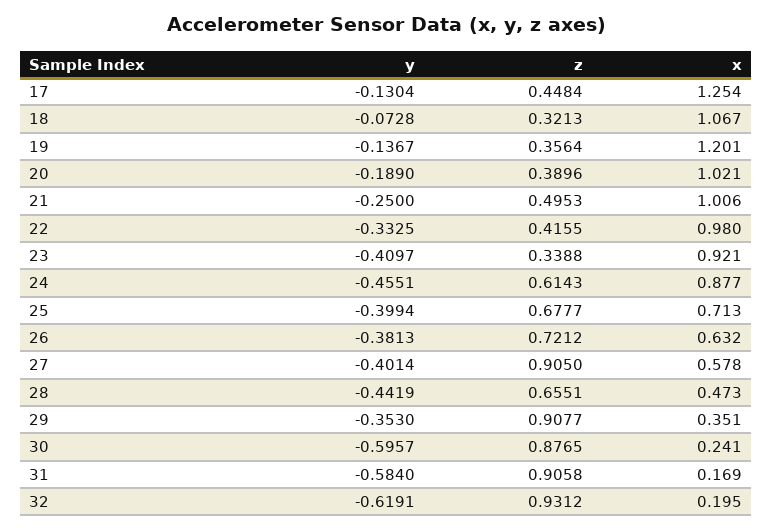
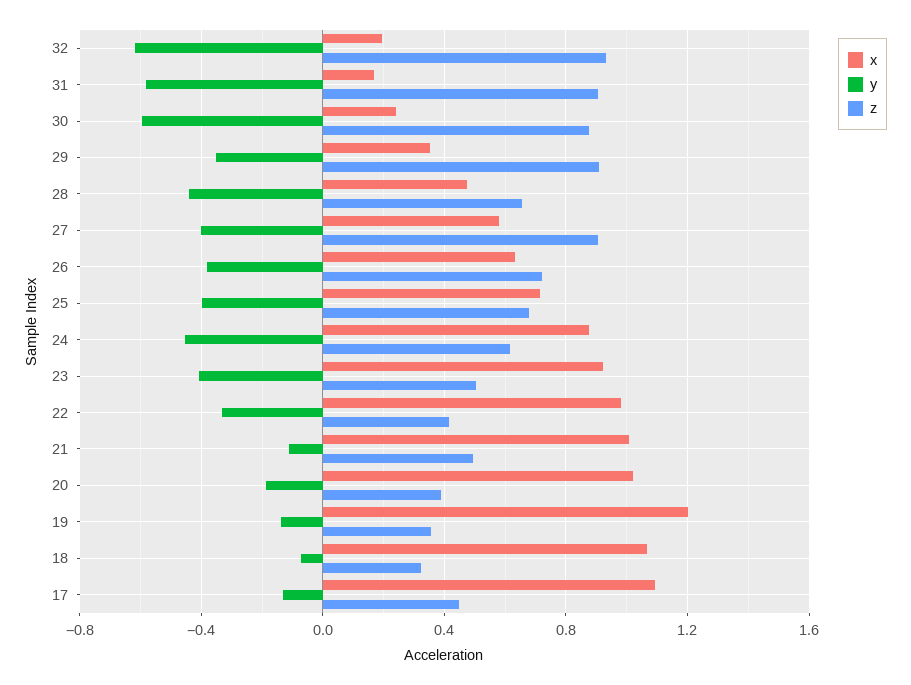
  {
    "y": {
      "17": -0.1304,
      "18": -0.0728,
      "19": -0.1367,
      "20": -0.189,
-     "21": -0.25,
+     "21": -0.1,
      "22": -0.3325,
      "23": -0.4097,
      "24": -0.4551,
      "25": -0.3994,
      "26": -0.3813,
      "27": -0.4014,
      "28": -0.4419,
      "29": -0.353,
      "30": -0.5957,
      "31": -0.584,
      "32": -0.6191
    },
    "z": {
      "17": 0.4484,
      "18": 0.3213,
      "19": 0.3564,
      "20": 0.3896,
      "21": 0.4953,
      "22": 0.4155,
-     "23": 0.3388,
+     "23": 0.5,
      "24": 0.6143,
      "25": 0.6777,
      "26": 0.7212,
      "27": 0.905,
      "28": 0.6551,
      "29": 0.9077,
      "30": 0.8765,
      "31": 0.9058,
      "32": 0.9312
    },
    "x": {
-     "17": 1.254,
+     "17": 1.1,
      "18": 1.067,
      "19": 1.201,
      "20": 1.021,
      "21": 1.006,
      "22": 0.98,
      "23": 0.921,
      "24": 0.877,
      "25": 0.713,
      "26": 0.632,
      "27": 0.578,
      "28": 0.473,
      "29": 0.351,
      "30": 0.241,
      "31": 0.169,
      "32": 0.195
    }
  }

